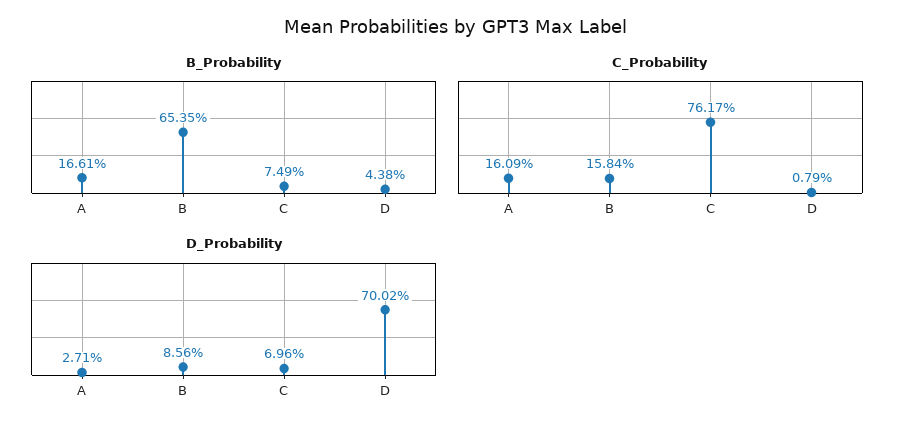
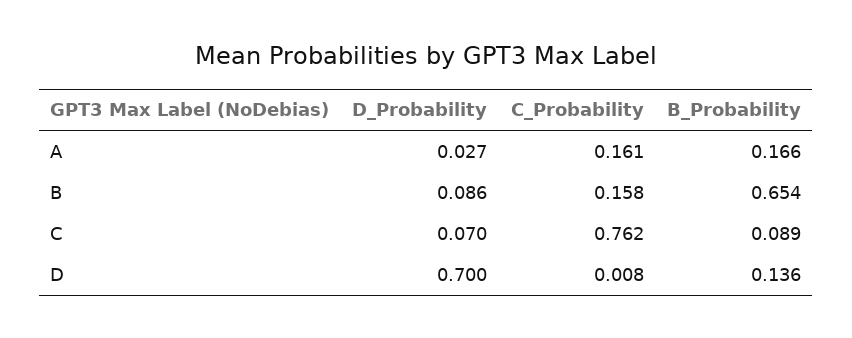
  {
    "B_Probability": {
      "A": 0.1661,
      "B": 0.6535,
-     "C": 0.0749,
+     "C": 0.089,
-     "D": 0.0438
+     "D": 0.136
    },
    "C_Probability": {
      "A": 0.1609,
      "B": 0.1584,
      "C": 0.7617,
      "D": 0.0079
    },
    "D_Probability": {
      "A": 0.0271,
      "B": 0.0856,
      "C": 0.0696,
      "D": 0.7002
    }
  }

